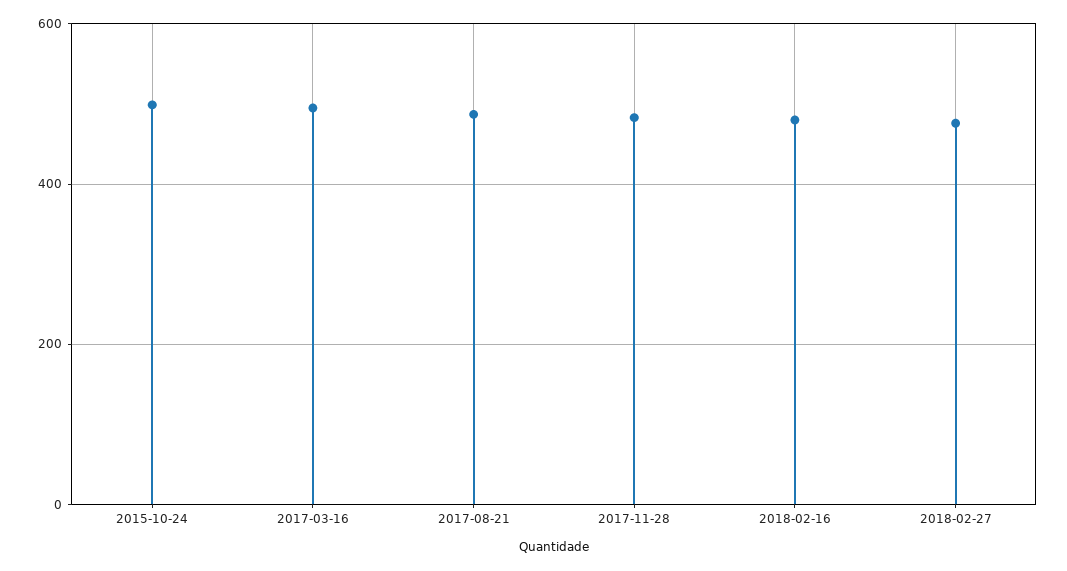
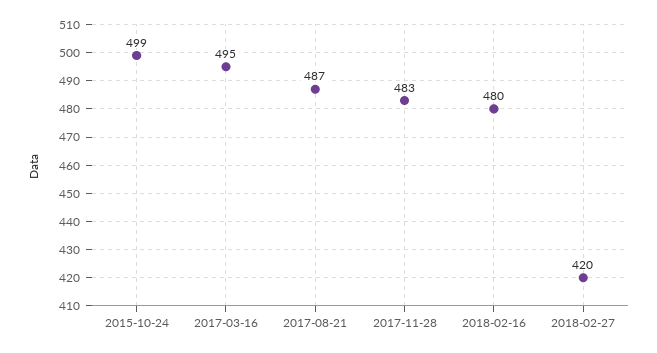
  {
    "2015-10-24": 499,
    "2017-03-16": 495,
    "2017-08-21": 487,
    "2017-11-28": 483,
    "2018-02-16": 480,
-   "2018-02-27": 480
+   "2018-02-27": 420
  }

